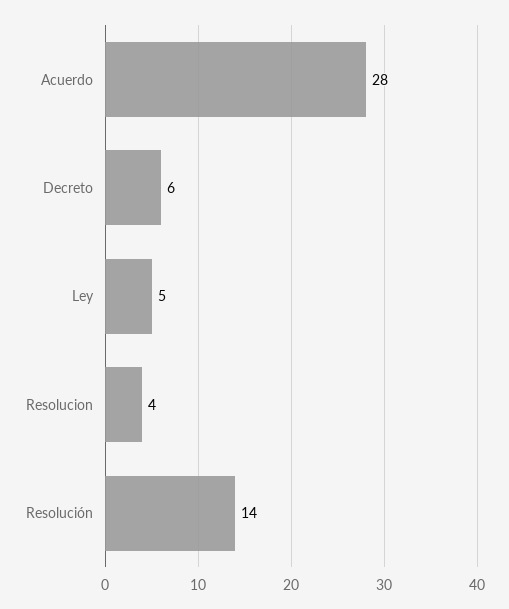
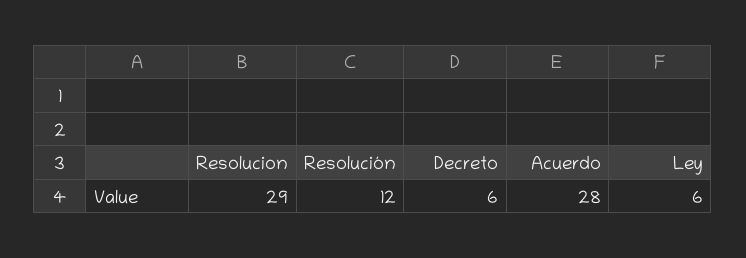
  {
    "Acuerdo": 28,
    "Decreto": 6,
-   "Ley": 5,
+   "Ley": 6,
-   "Resolucion": 4,
+   "Resolucion": 29,
-   "Resolución": 14
+   "Resolución": 12
  }

